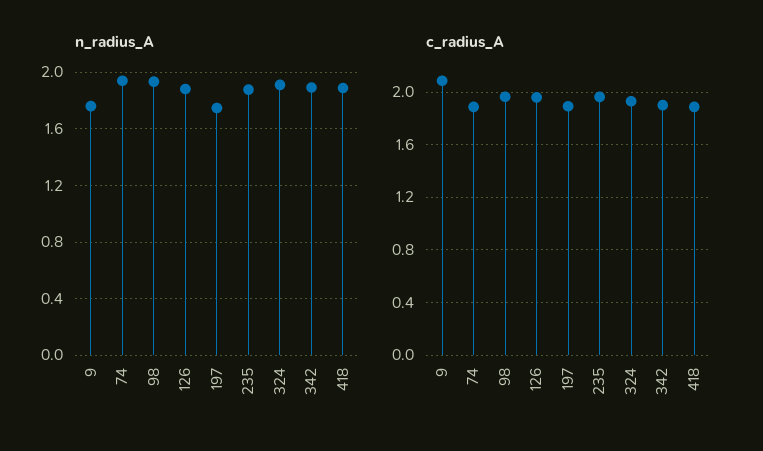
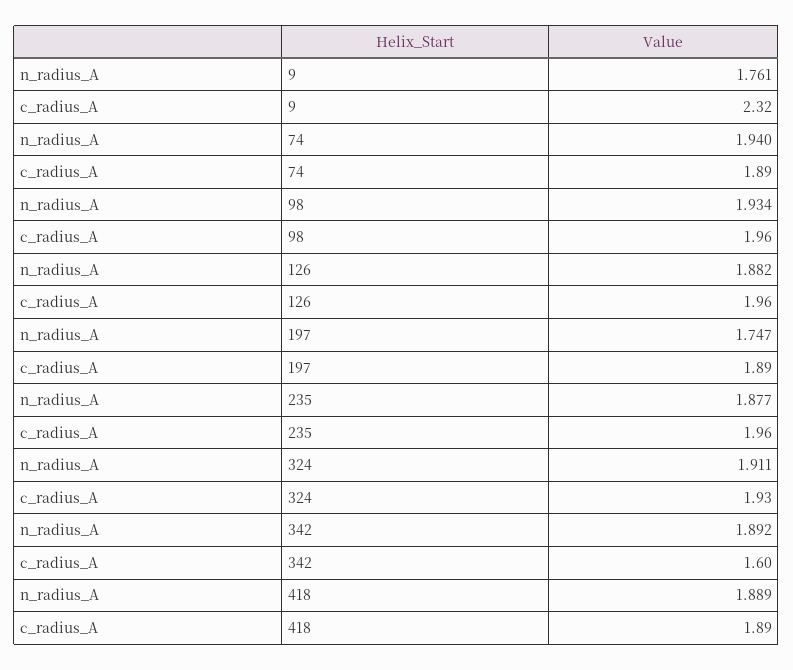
  {
    "n_radius_A": {
      "9": 1.761,
      "74": 1.94,
      "98": 1.934,
      "126": 1.882,
      "197": 1.747,
      "235": 1.877,
      "324": 1.911,
      "342": 1.892,
      "418": 1.889
    },
    "c_radius_A": {
-     "9": 2.1,
+     "9": 2.32,
      "74": 1.89,
      "98": 1.96,
      "126": 1.96,
      "197": 1.89,
      "235": 1.96,
      "324": 1.93,
-     "342": 1.9,
+     "342": 1.6,
      "418": 1.89
    }
  }

